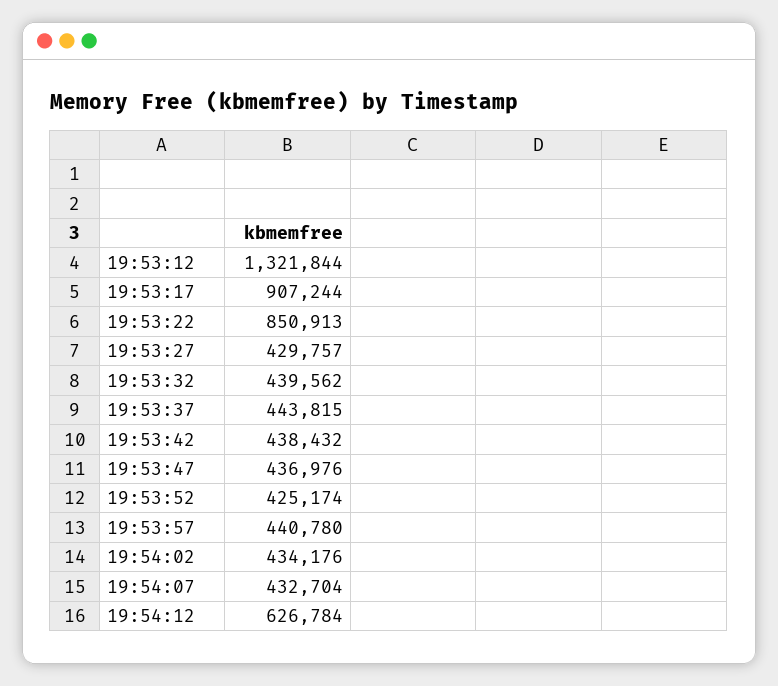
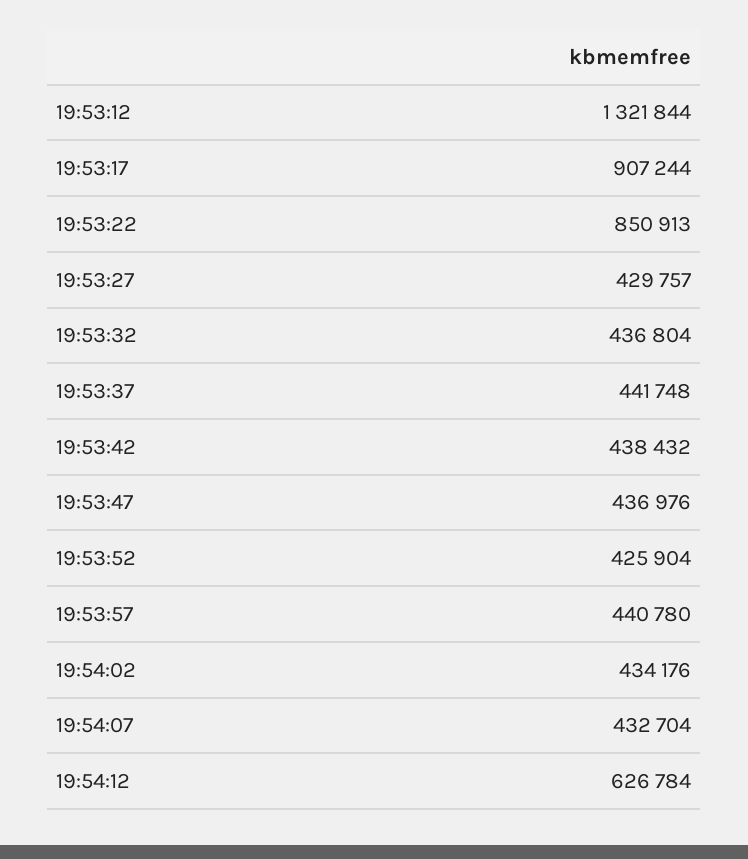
  {
    "19:53:12": 1321844,
    "19:53:17": 907244,
    "19:53:22": 850913,
    "19:53:27": 429757,
-   "19:53:32": 439562,
+   "19:53:32": 436804,
-   "19:53:37": 443815,
+   "19:53:37": 441748,
    "19:53:42": 438432,
    "19:53:47": 436976,
-   "19:53:52": 425174,
+   "19:53:52": 425904,
    "19:53:57": 440780,
    "19:54:02": 434176,
    "19:54:07": 432704,
    "19:54:12": 626784
  }

